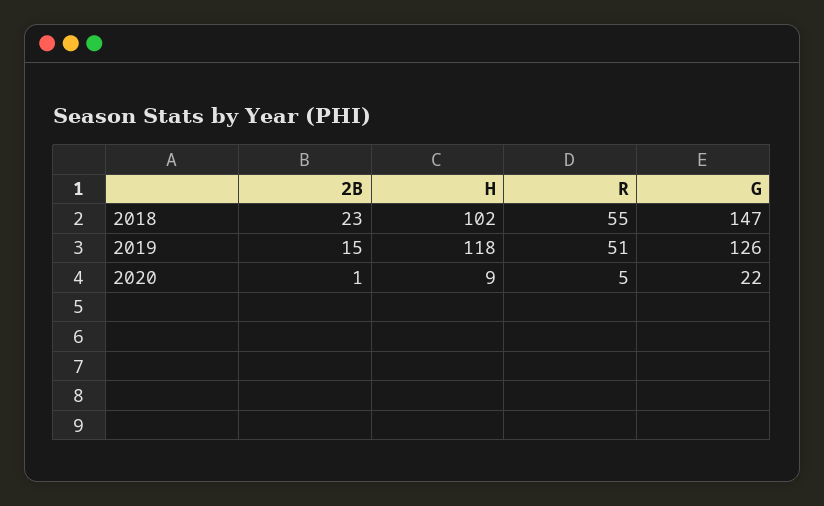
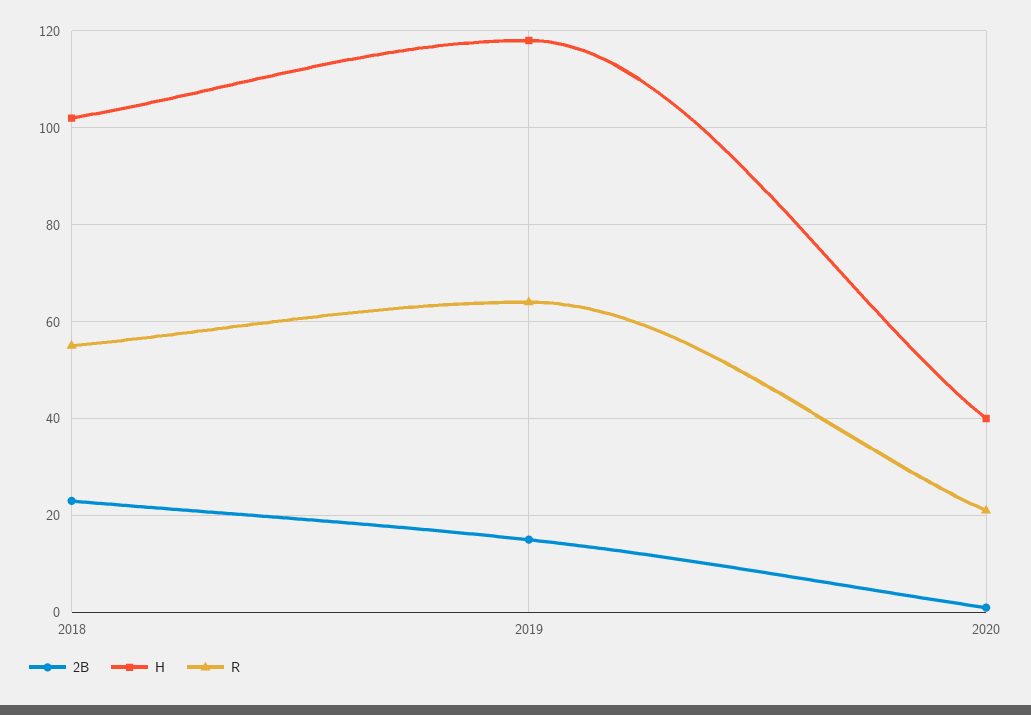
  {
    "2B": {
      "2018": 23,
      "2019": 15,
      "2020": 1
    },
    "H": {
      "2018": 102,
      "2019": 118,
-     "2020": 9
+     "2020": 40
    },
    "R": {
      "2018": 55,
-     "2019": 51,
+     "2019": 65,
-     "2020": 5
+     "2020": 20
-   },
+   }
-   "G": {
-     "2018": 147,
-     "2019": 126,
-     "2020": 22
-   }
  }

